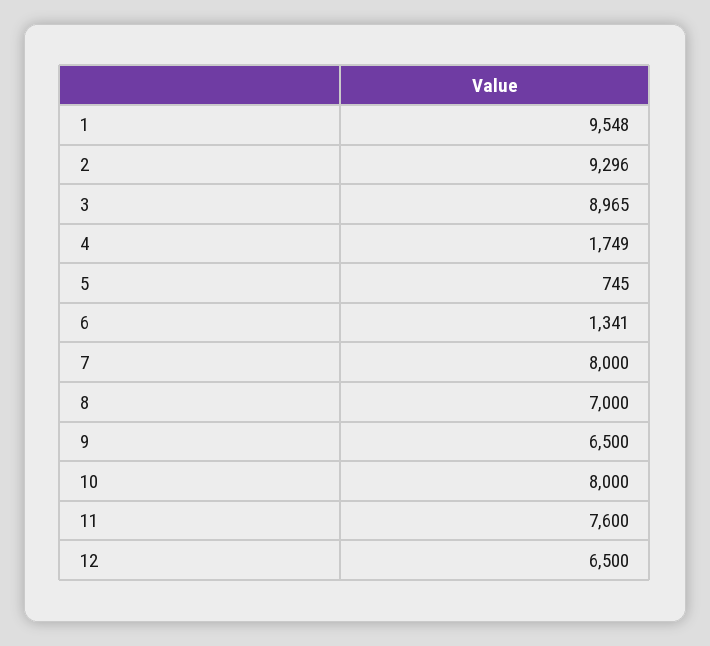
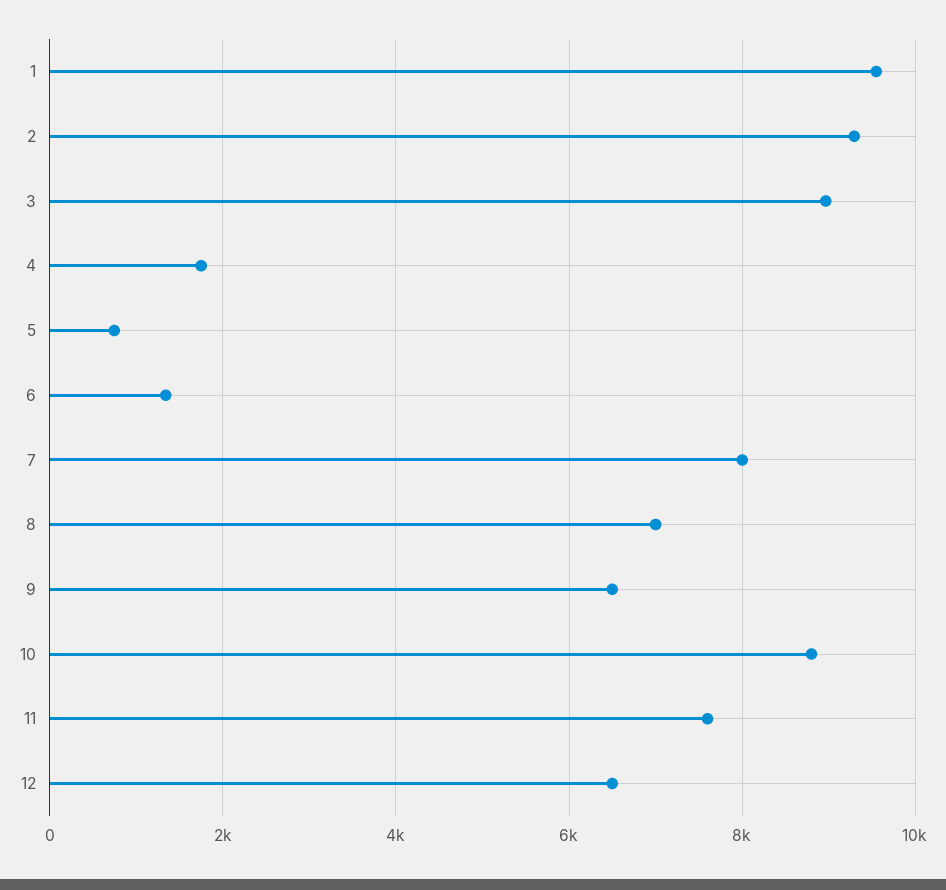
  {
    "1": 9548,
    "2": 9296,
    "3": 8965,
    "4": 1749,
    "5": 745,
    "6": 1341,
    "7": 8000,
    "8": 7000,
    "9": 6500,
-   "10": 8000,
+   "10": 8800,
    "11": 7600,
    "12": 6500
  }

